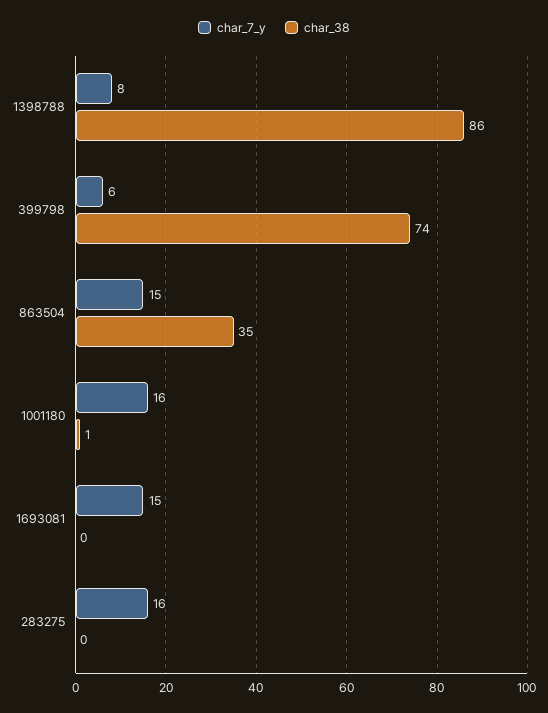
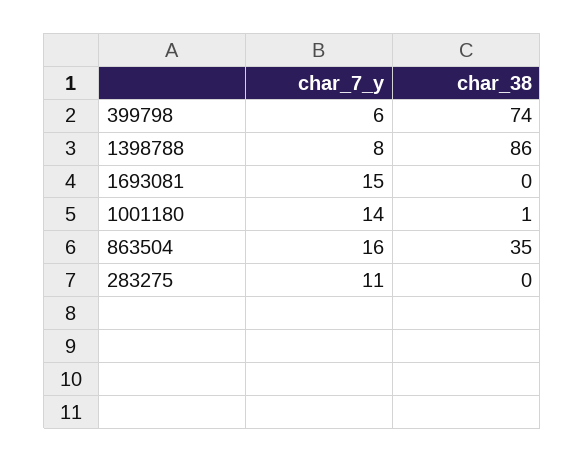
  {
    "char_7_y": {
      "1398788": 8,
      "399798": 6,
-     "863504": 15,
+     "863504": 16,
-     "1001180": 16,
+     "1001180": 14,
      "1693081": 15,
-     "283275": 16
+     "283275": 11
    },
    "char_38": {
      "1398788": 86,
      "399798": 74,
      "863504": 35,
      "1001180": 1,
      "1693081": 0,
      "283275": 0
    }
  }

